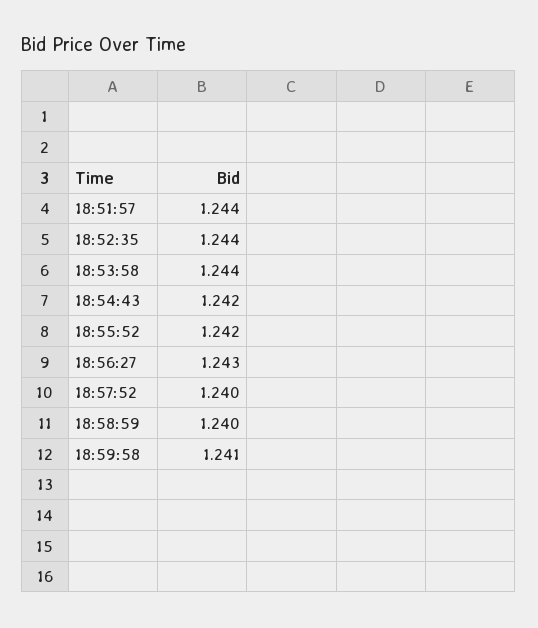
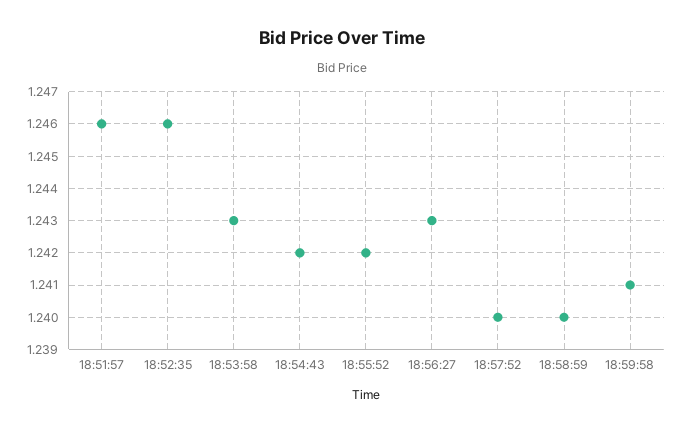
  {
-   "18:51:57": 1.244,
+   "18:51:57": 1.246,
-   "18:52:35": 1.244,
+   "18:52:35": 1.246,
-   "18:53:58": 1.244,
+   "18:53:58": 1.243,
    "18:54:43": 1.242,
    "18:55:52": 1.242,
    "18:56:27": 1.243,
    "18:57:52": 1.24,
    "18:58:59": 1.24,
    "18:59:58": 1.241
  }

